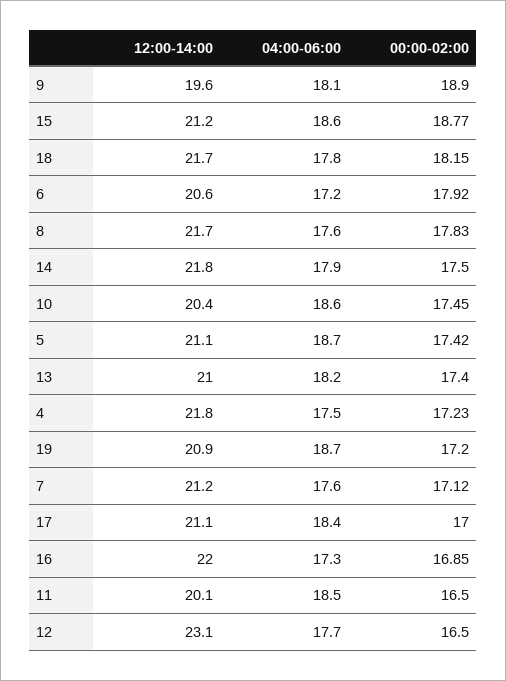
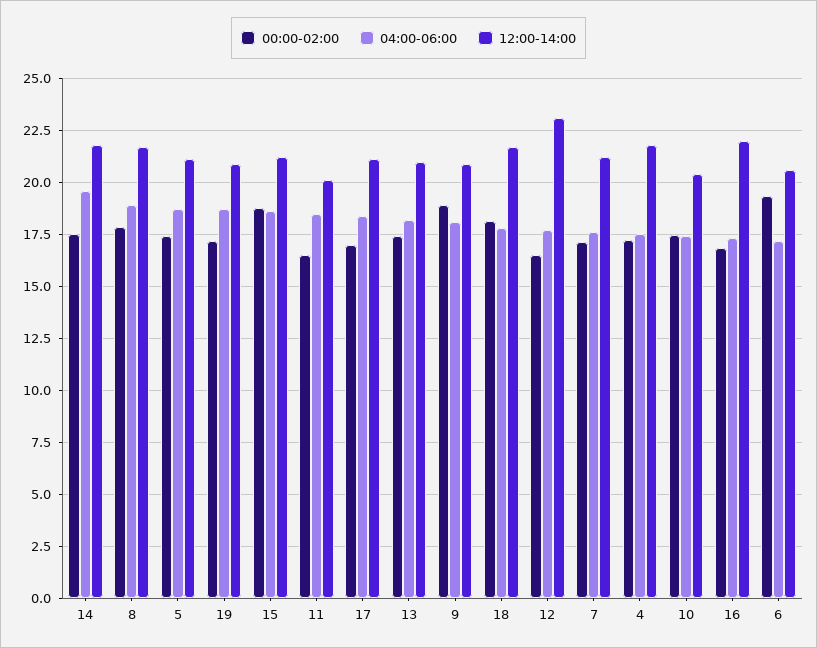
  {
    "12:00-14:00": {
-     "9": 19.6,
+     "9": 21,
      "15": 21.2,
      "18": 21.7,
      "6": 20.6,
      "8": 21.7,
      "14": 21.8,
      "10": 20.4,
      "5": 21.1,
      "13": 21,
      "4": 21.8,
      "19": 20.9,
      "7": 21.2,
      "17": 21.1,
      "16": 22,
      "11": 20.1,
      "12": 23.1
    },
    "04:00-06:00": {
      "9": 18.1,
      "15": 18.6,
      "18": 17.8,
      "6": 17.2,
-     "8": 17.6,
+     "8": 19,
-     "14": 17.9,
+     "14": 19.5,
-     "10": 18.6,
+     "10": 17.5,
      "5": 18.7,
      "13": 18.2,
      "4": 17.5,
      "19": 18.7,
      "7": 17.6,
      "17": 18.4,
      "16": 17.3,
      "11": 18.5,
      "12": 17.7
    },
    "00:00-02:00": {
      "9": 18.9,
      "15": 18.77,
      "18": 18.15,
-     "6": 17.92,
+     "6": 19.5,
      "8": 17.83,
      "14": 17.5,
      "10": 17.45,
      "5": 17.42,
      "13": 17.4,
      "4": 17.23,
      "19": 17.2,
      "7": 17.12,
      "17": 17,
      "16": 16.85,
      "11": 16.5,
      "12": 16.5
    }
  }

